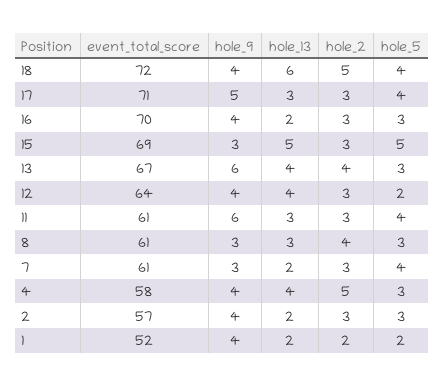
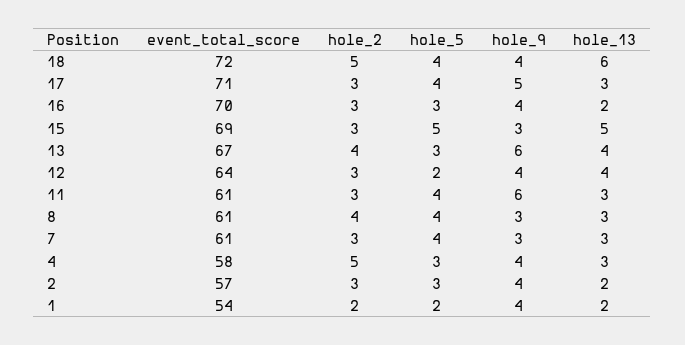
  {
    "event_total_score": {
      "18": 72,
      "17": 71,
      "16": 70,
      "15": 69,
      "13": 67,
      "12": 64,
      "11": 61,
      "8": 61,
      "7": 61,
      "4": 58,
      "2": 57,
-     "1": 52
+     "1": 54
    },
    "hole_9": {
      "18": 4,
      "17": 5,
      "16": 4,
      "15": 3,
      "13": 6,
      "12": 4,
      "11": 6,
      "8": 3,
      "7": 3,
      "4": 4,
      "2": 4,
      "1": 4
    },
    "hole_13": {
      "18": 6,
      "17": 3,
      "16": 2,
      "15": 5,
      "13": 4,
      "12": 4,
      "11": 3,
      "8": 3,
-     "7": 2,
+     "7": 3,
-     "4": 4,
+     "4": 3,
      "2": 2,
      "1": 2
    },
    "hole_2": {
      "18": 5,
      "17": 3,
      "16": 3,
      "15": 3,
      "13": 4,
      "12": 3,
      "11": 3,
      "8": 4,
      "7": 3,
      "4": 5,
      "2": 3,
      "1": 2
    },
    "hole_5": {
      "18": 4,
      "17": 4,
      "16": 3,
      "15": 5,
      "13": 3,
      "12": 2,
      "11": 4,
-     "8": 3,
+     "8": 4,
      "7": 4,
      "4": 3,
      "2": 3,
      "1": 2
    }
  }

